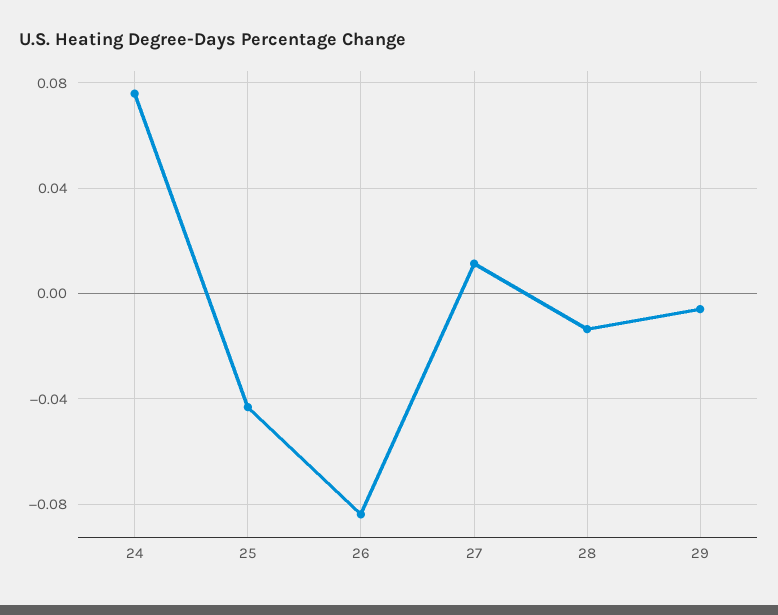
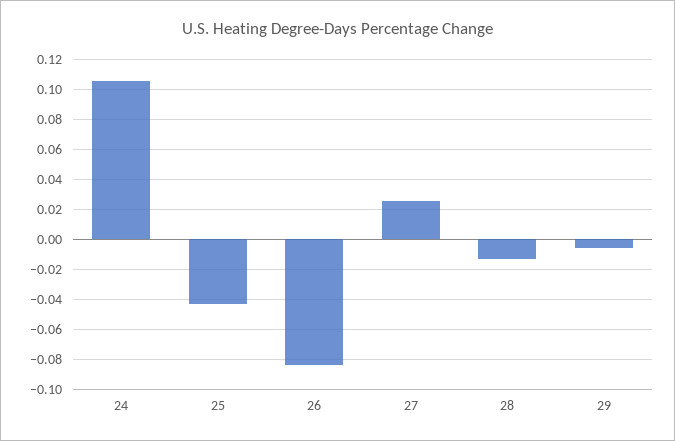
  {
-   "24": 0.075,
+   "24": 0.105,
    "25": -0.045,
    "26": -0.085,
-   "27": 0.01,
+   "27": 0.025,
    "28": -0.015,
    "29": -0.005
  }

